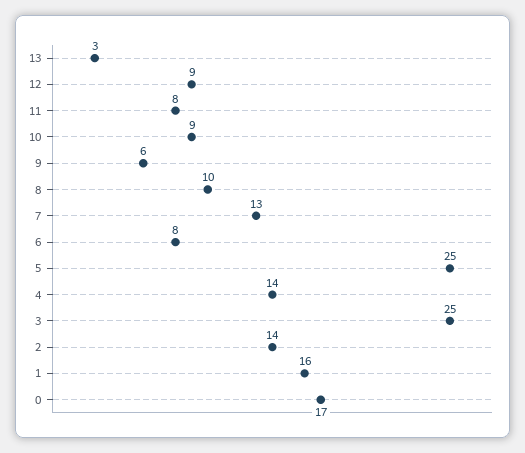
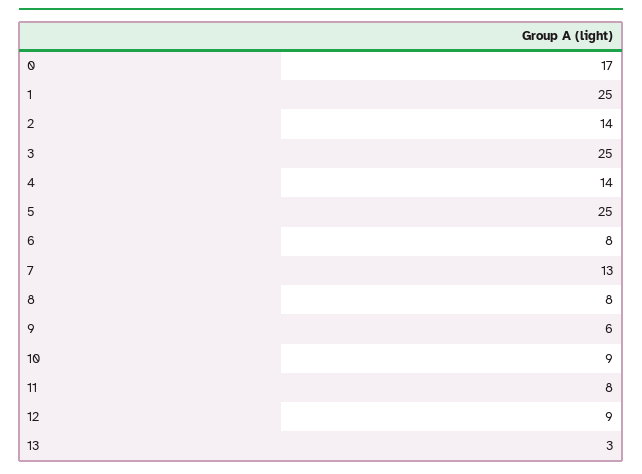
  {
    "13": 3,
    "12": 9,
    "11": 8,
    "10": 9,
    "9": 6,
-   "8": 10,
+   "8": 8,
    "7": 13,
    "6": 8,
    "5": 25,
    "4": 14,
    "3": 25,
    "2": 14,
-   "1": 16,
+   "1": 25,
    "0": 17
  }

